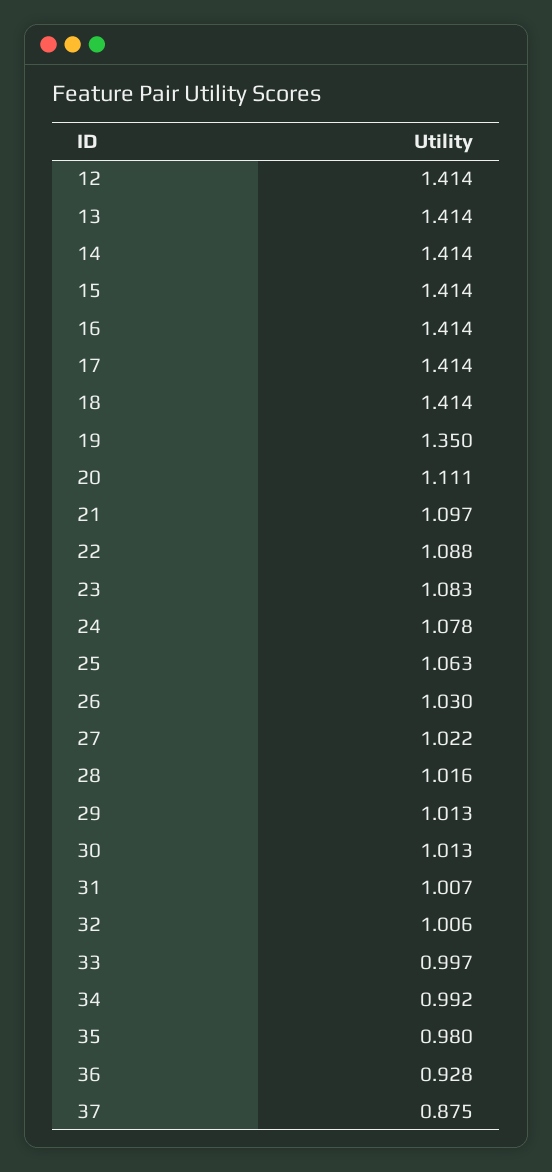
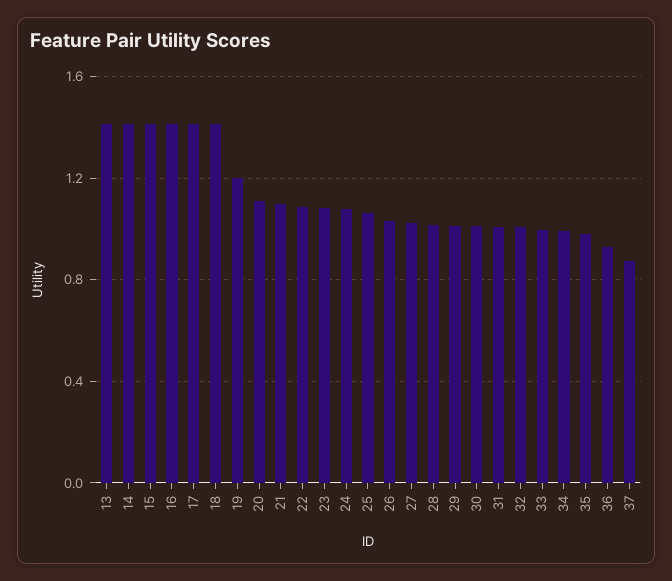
  {
-   "12": 1.414,
    "13": 1.414,
    "14": 1.414,
    "15": 1.414,
    "16": 1.414,
    "17": 1.414,
    "18": 1.414,
-   "19": 1.35,
+   "19": 1.2,
    "20": 1.111,
    "21": 1.097,
    "22": 1.088,
    "23": 1.083,
    "24": 1.078,
    "25": 1.063,
    "26": 1.03,
    "27": 1.022,
    "28": 1.016,
    "29": 1.013,
    "30": 1.013,
    "31": 1.007,
    "32": 1.006,
    "33": 0.997,
    "34": 0.992,
    "35": 0.98,
    "36": 0.928,
    "37": 0.875
  }

